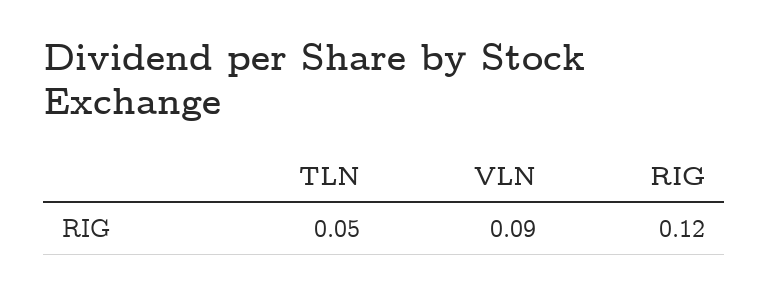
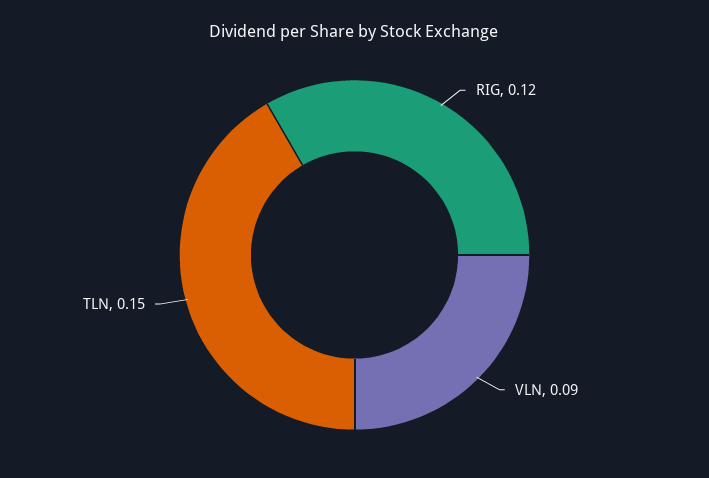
  {
-   "TLN": 0.05,
+   "TLN": 0.15,
    "VLN": 0.09,
    "RIG": 0.12
  }

